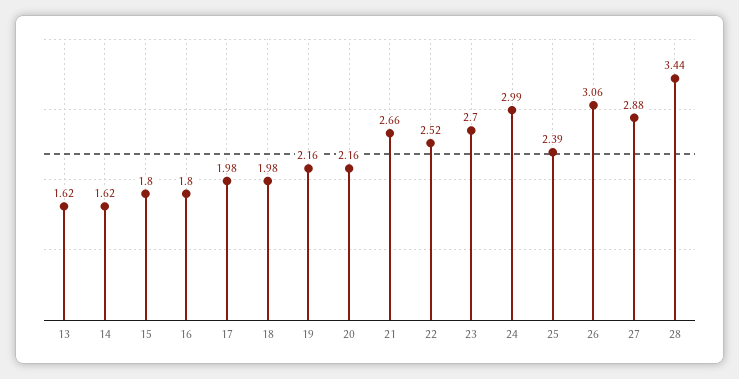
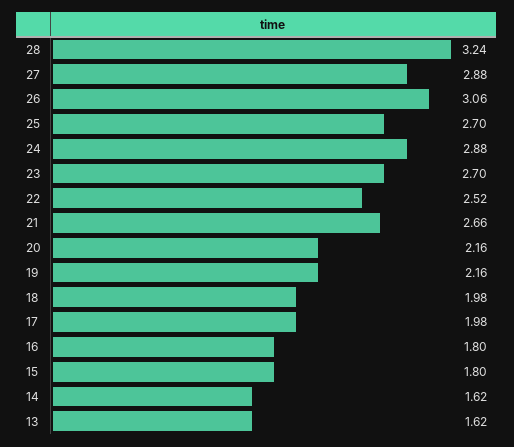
  {
    "13": 1.62,
    "14": 1.62,
    "15": 1.8,
    "16": 1.8,
    "17": 1.98,
    "18": 1.98,
    "19": 2.16,
    "20": 2.16,
    "21": 2.66,
    "22": 2.52,
    "23": 2.7,
-   "24": 2.99,
+   "24": 2.88,
-   "25": 2.39,
+   "25": 2.7,
    "26": 3.06,
    "27": 2.88,
-   "28": 3.44
+   "28": 3.24
  }

